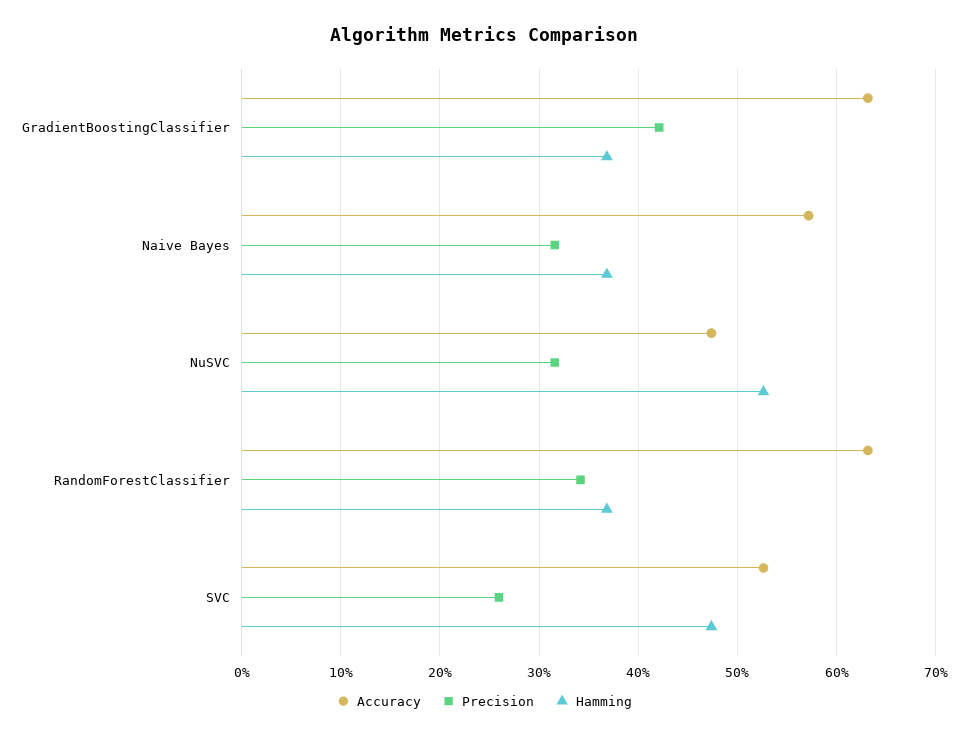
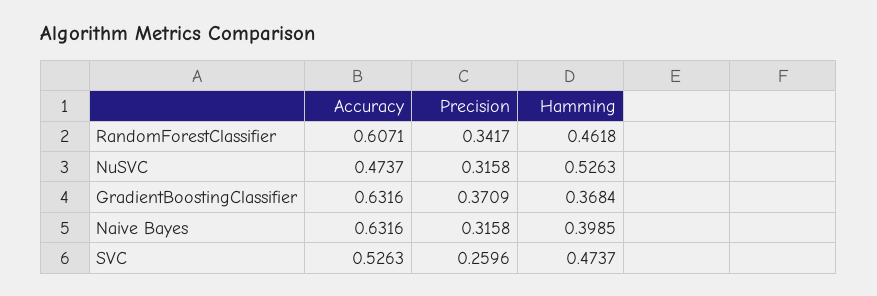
  {
    "Accuracy": {
      "GradientBoostingClassifier": 0.6316,
-     "Naive Bayes": 0.57,
+     "Naive Bayes": 0.6316,
      "NuSVC": 0.4737,
-     "RandomForestClassifier": 0.63,
+     "RandomForestClassifier": 0.6071,
      "SVC": 0.5263
    },
    "Precision": {
-     "GradientBoostingClassifier": 0.42,
+     "GradientBoostingClassifier": 0.3709,
      "Naive Bayes": 0.3158,
      "NuSVC": 0.3158,
      "RandomForestClassifier": 0.3417,
      "SVC": 0.2596
    },
    "Hamming": {
      "GradientBoostingClassifier": 0.3684,
-     "Naive Bayes": 0.37,
+     "Naive Bayes": 0.3985,
      "NuSVC": 0.5263,
-     "RandomForestClassifier": 0.37,
+     "RandomForestClassifier": 0.4618,
      "SVC": 0.4737
    }
  }

